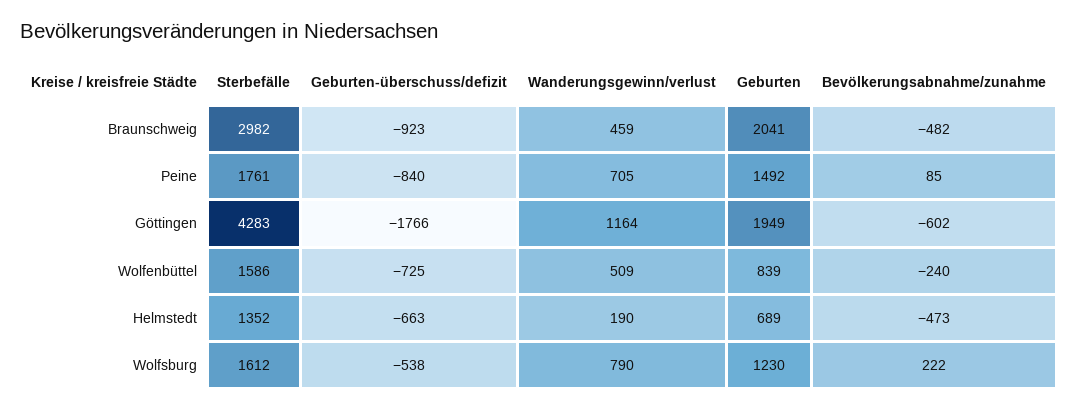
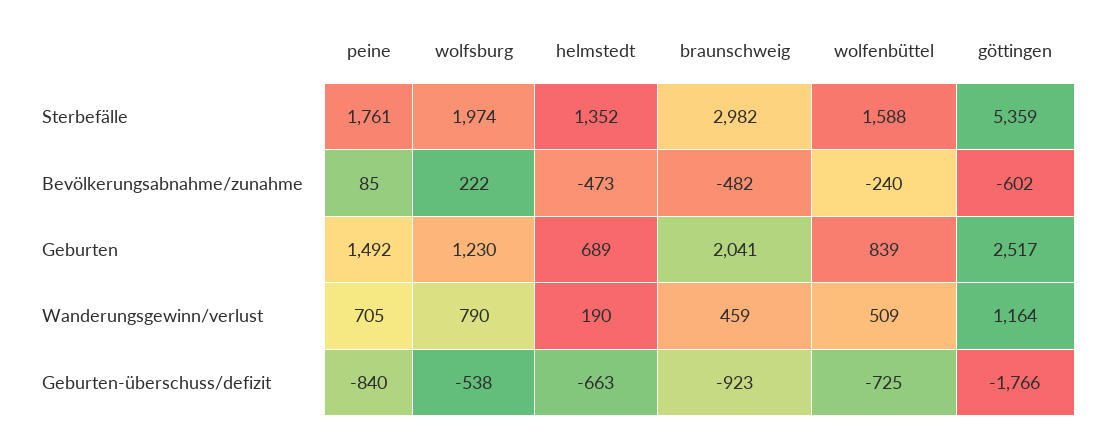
  {
    "Sterbefälle": {
      "Braunschweig": 2982,
      "Peine": 1761,
-     "Göttingen": 4283,
+     "Göttingen": 5359,
-     "Wolfenbüttel": 1586,
+     "Wolfenbüttel": 1588,
      "Helmstedt": 1352,
-     "Wolfsburg": 1612
+     "Wolfsburg": 1974
    },
    "Geburten-überschuss/defizit": {
      "Braunschweig": -923,
      "Peine": -840,
      "Göttingen": -1766,
      "Wolfenbüttel": -725,
      "Helmstedt": -663,
      "Wolfsburg": -538
    },
    "Wanderungsgewinn/verlust": {
      "Braunschweig": 459,
      "Peine": 705,
      "Göttingen": 1164,
      "Wolfenbüttel": 509,
      "Helmstedt": 190,
      "Wolfsburg": 790
    },
    "Geburten": {
      "Braunschweig": 2041,
      "Peine": 1492,
-     "Göttingen": 1949,
+     "Göttingen": 2517,
      "Wolfenbüttel": 839,
      "Helmstedt": 689,
      "Wolfsburg": 1230
    },
    "Bevölkerungsabnahme/zunahme": {
      "Braunschweig": -482,
      "Peine": 85,
      "Göttingen": -602,
      "Wolfenbüttel": -240,
      "Helmstedt": -473,
      "Wolfsburg": 222
    }
  }

